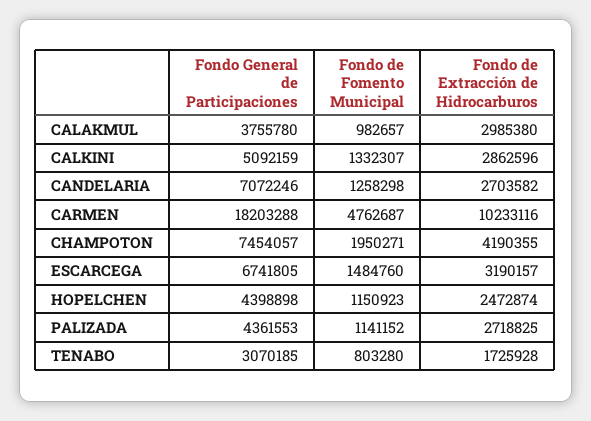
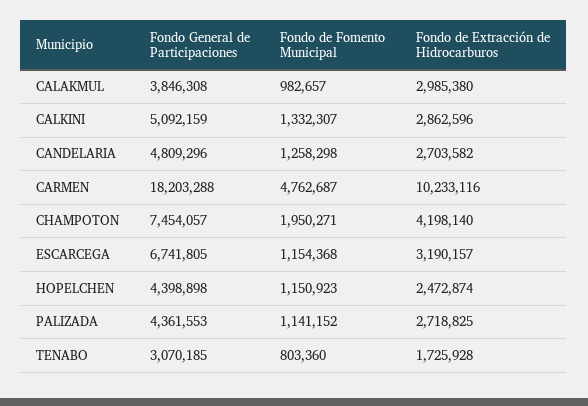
  {
    "Fondo General de Participaciones": {
-     "CALAKMUL": 3755780,
+     "CALAKMUL": 3846308,
      "CALKINI": 5092159,
-     "CANDELARIA": 7072246,
+     "CANDELARIA": 4809296,
      "CARMEN": 18203288,
      "CHAMPOTON": 7454057,
      "ESCARCEGA": 6741805,
      "HOPELCHEN": 4398898,
      "PALIZADA": 4361553,
      "TENABO": 3070185
    },
    "Fondo de Fomento Municipal": {
      "CALAKMUL": 982657,
      "CALKINI": 1332307,
      "CANDELARIA": 1258298,
      "CARMEN": 4762687,
      "CHAMPOTON": 1950271,
-     "ESCARCEGA": 1484760,
+     "ESCARCEGA": 1154368,
      "HOPELCHEN": 1150923,
      "PALIZADA": 1141152,
-     "TENABO": 803280
+     "TENABO": 803360
    },
    "Fondo de Extracción de Hidrocarburos": {
      "CALAKMUL": 2985380,
      "CALKINI": 2862596,
      "CANDELARIA": 2703582,
      "CARMEN": 10233116,
-     "CHAMPOTON": 4190355,
+     "CHAMPOTON": 4198140,
      "ESCARCEGA": 3190157,
      "HOPELCHEN": 2472874,
      "PALIZADA": 2718825,
      "TENABO": 1725928
    }
  }

